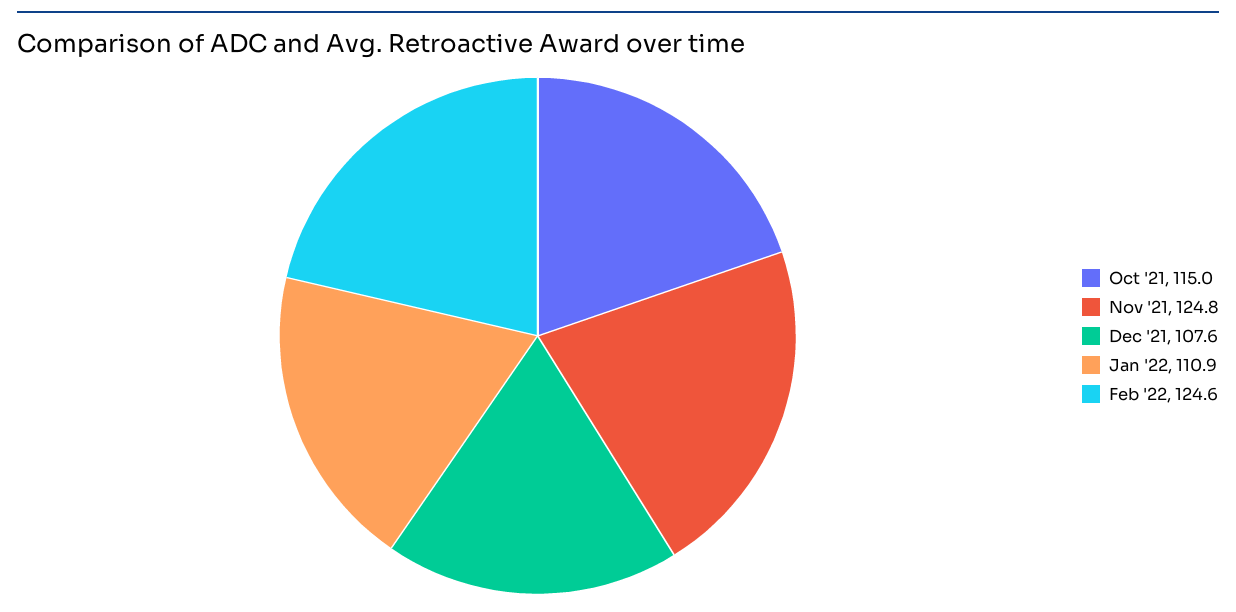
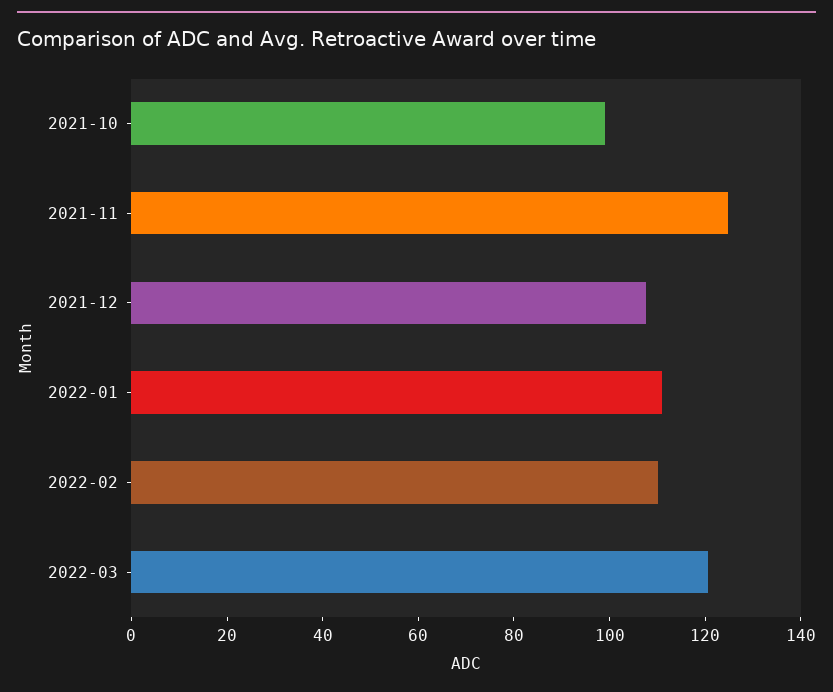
  {
-   "Oct '21": 115,
+   "Oct '21": 100,
    "Nov '21": 124.8,
    "Dec '21": 107.6,
    "Jan '22": 110.9,
-   "Feb '22": 124.6
+   "Feb '22": 110,
+   "2022-03": 120
  }

